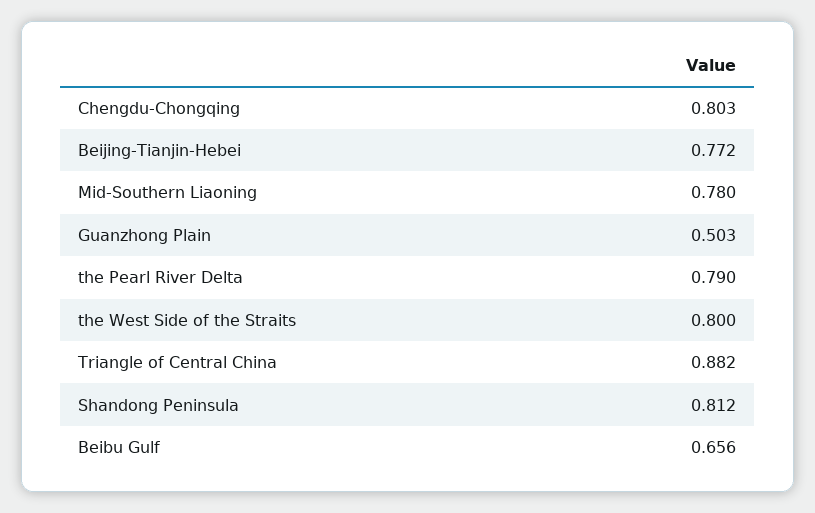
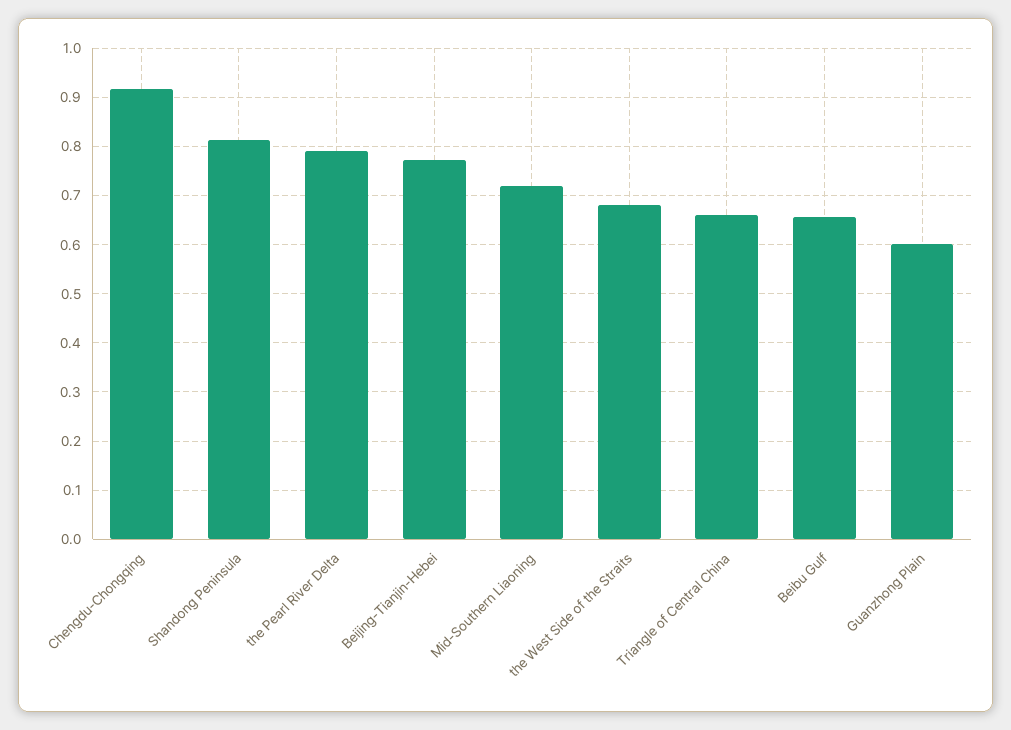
  {
-   "Chengdu-Chongqing": 0.803,
+   "Chengdu-Chongqing": 0.92,
    "Beijing-Tianjin-Hebei": 0.772,
-   "Mid-Southern Liaoning": 0.78,
+   "Mid-Southern Liaoning": 0.72,
-   "Guanzhong Plain": 0.503,
+   "Guanzhong Plain": 0.6,
    "the Pearl River Delta": 0.79,
-   "the West Side of the Straits": 0.8,
+   "the West Side of the Straits": 0.68,
-   "Triangle of Central China": 0.882,
+   "Triangle of Central China": 0.66,
    "Shandong Peninsula": 0.812,
    "Beibu Gulf": 0.656
  }

